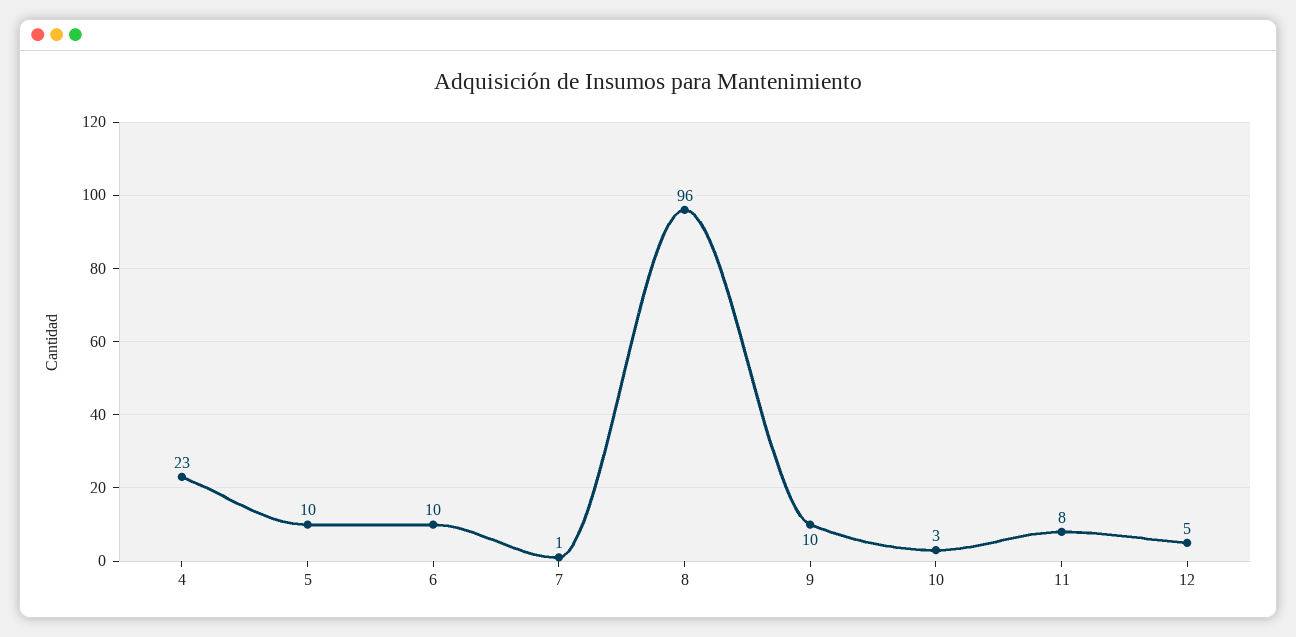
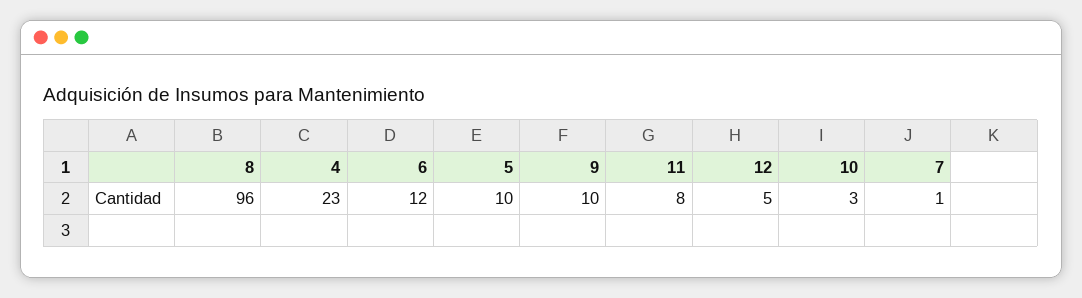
  {
    "4": 23,
    "5": 10,
-   "6": 10,
+   "6": 12,
    "7": 1,
    "8": 96,
    "9": 10,
    "10": 3,
    "11": 8,
    "12": 5
  }

